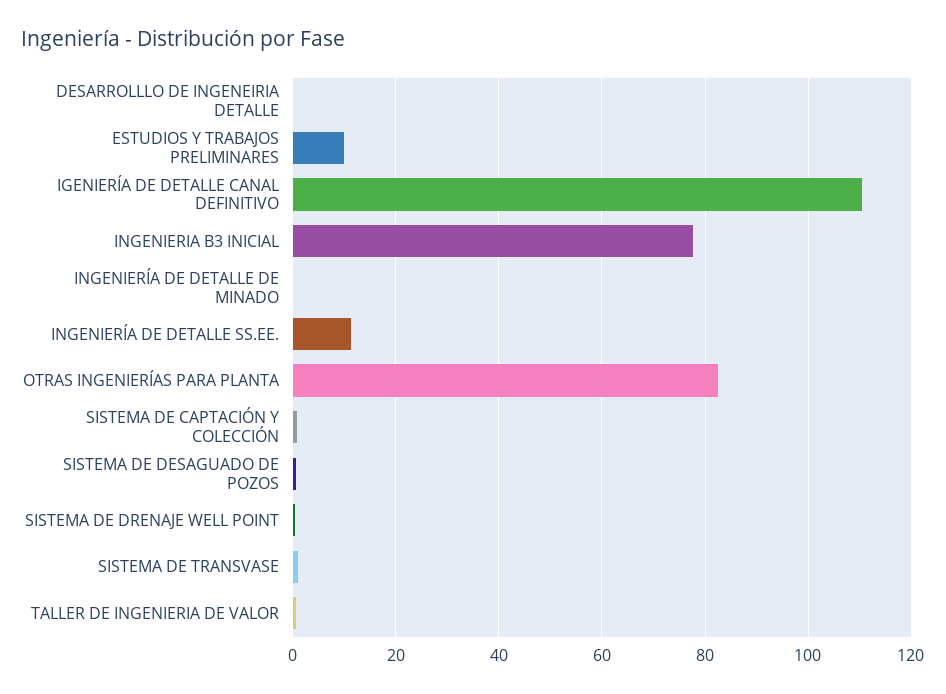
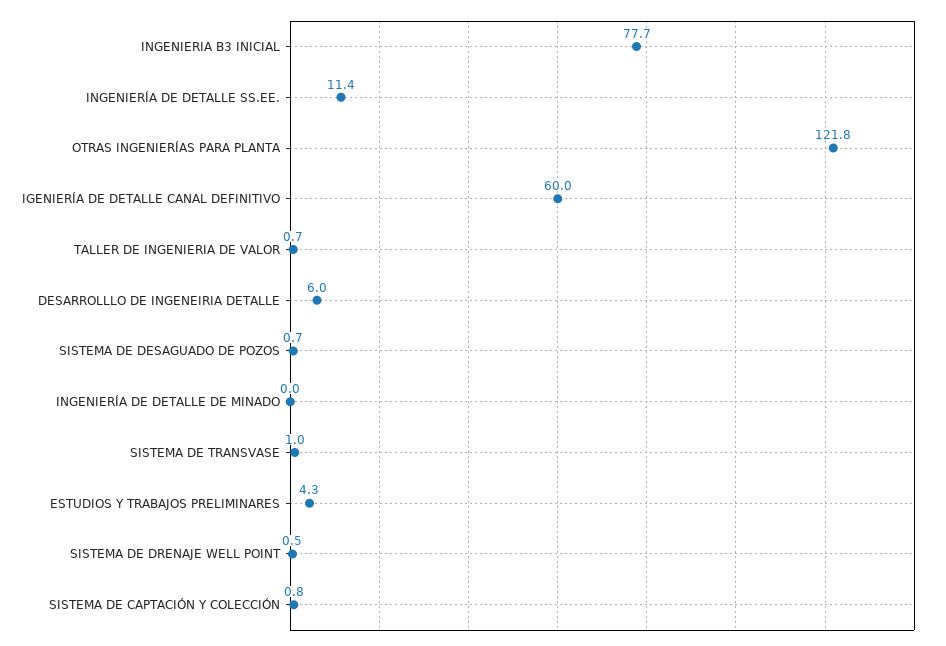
  {
-   "DESARROLLLO DE INGENEIRIA DETALLE": 0,
+   "DESARROLLLO DE INGENEIRIA DETALLE": 6,
-   "ESTUDIOS Y TRABAJOS PRELIMINARES": 10,
+   "ESTUDIOS Y TRABAJOS PRELIMINARES": 4.3,
-   "IGENIERÍA DE DETALLE CANAL DEFINITIVO": 110,
+   "IGENIERÍA DE DETALLE CANAL DEFINITIVO": 60,
    "INGENIERIA B3 INICIAL": 77.7,
    "INGENIERÍA DE DETALLE DE MINADO": 0,
    "INGENIERÍA DE DETALLE SS.EE.": 11.4,
-   "OTRAS INGENIERÍAS PARA PLANTA": 82,
+   "OTRAS INGENIERÍAS PARA PLANTA": 121.8,
    "SISTEMA DE CAPTACIÓN Y COLECCIÓN": 0.8,
    "SISTEMA DE DESAGUADO DE POZOS": 0.7,
    "SISTEMA DE DRENAJE WELL POINT": 0.5,
    "SISTEMA DE TRANSVASE": 1,
    "TALLER DE INGENIERIA DE VALOR": 0.7
  }

